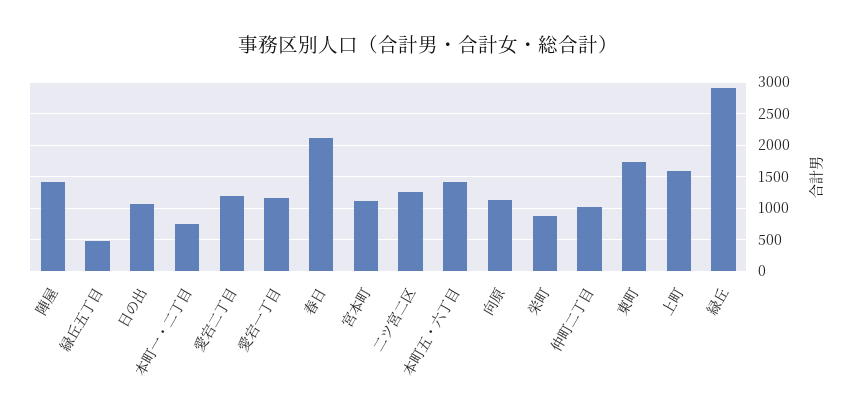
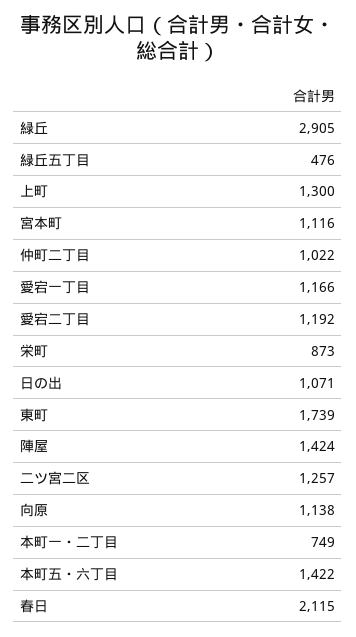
  {
    "陣屋": 1424,
    "緑丘五丁目": 476,
    "日の出": 1071,
    "本町一・二丁目": 749,
    "愛宕二丁目": 1192,
    "愛宕一丁目": 1166,
    "春日": 2115,
    "宮本町": 1116,
    "二ツ宮二区": 1257,
    "本町五・六丁目": 1422,
    "向原": 1138,
    "栄町": 873,
    "仲町二丁目": 1022,
    "東町": 1739,
-   "上町": 1600,
+   "上町": 1300,
    "緑丘": 2905
  }

